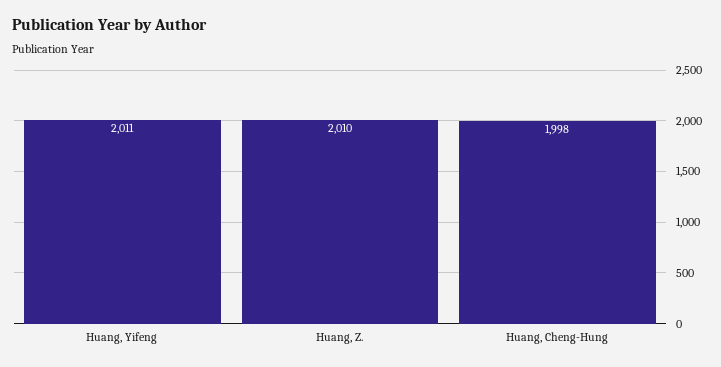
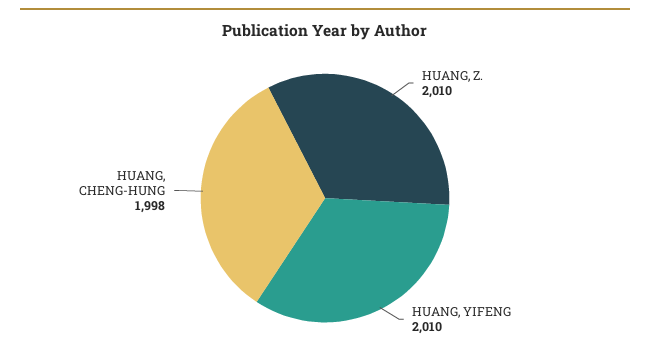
  {
-   "Huang, Yifeng": 2011,
+   "Huang, Yifeng": 2010,
    "Huang, Z.": 2010,
    "Huang, Cheng-Hung": 1998
  }

